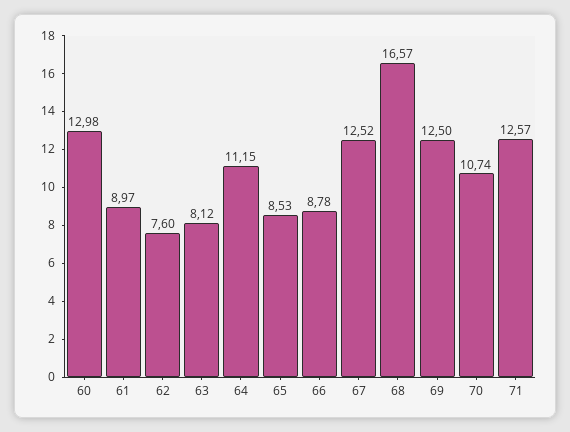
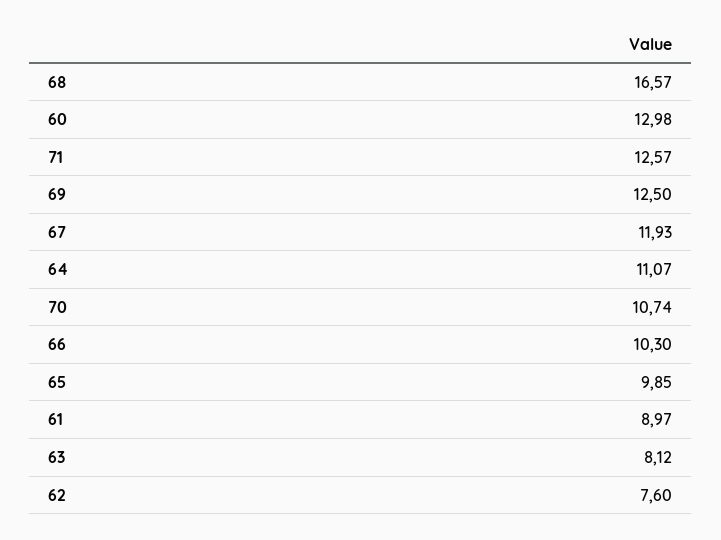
  {
    "60": 12.98,
    "61": 8.97,
    "62": 7.6,
    "63": 8.12,
-   "64": 11.15,
+   "64": 11.07,
-   "65": 8.53,
+   "65": 9.85,
-   "66": 8.78,
+   "66": 10.3,
-   "67": 12.52,
+   "67": 11.93,
    "68": 16.57,
    "69": 12.5,
    "70": 10.74,
    "71": 12.57
  }

